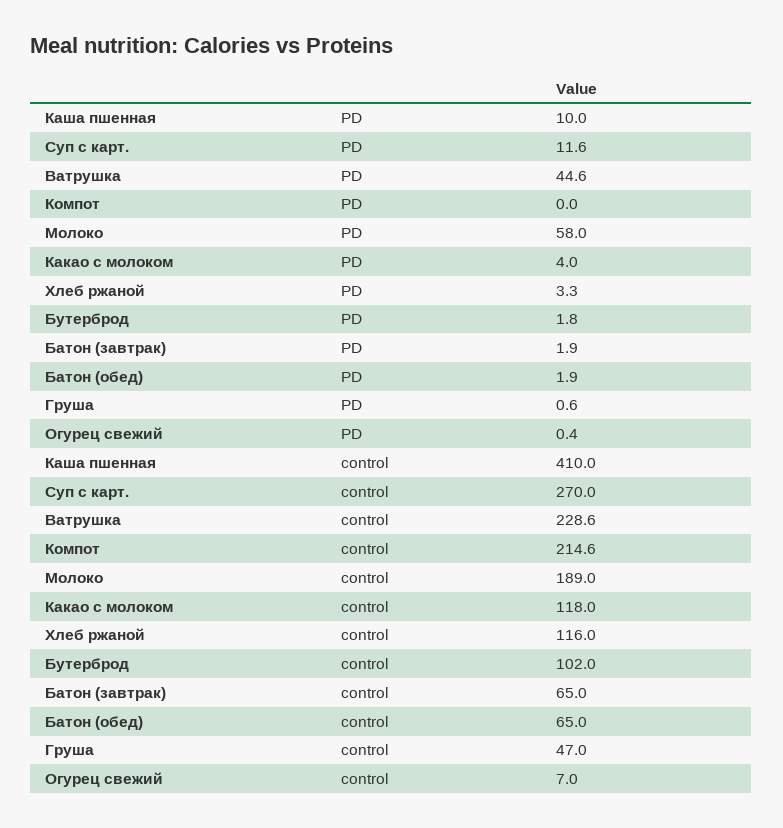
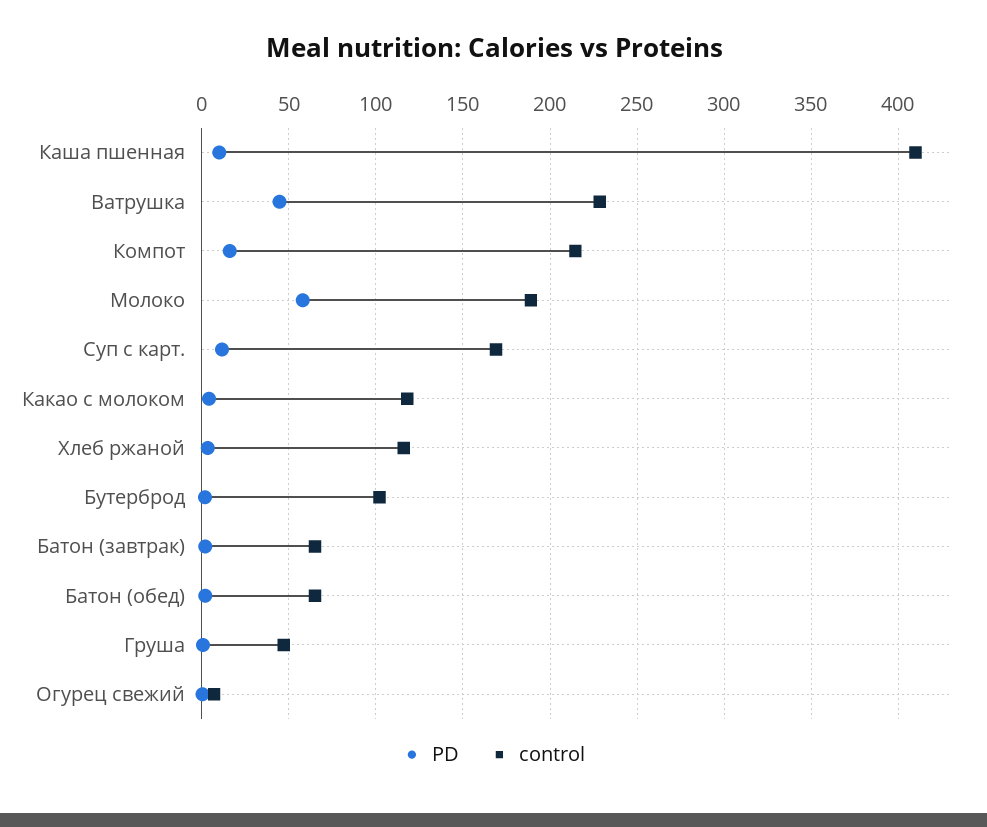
  {
    "PD": {
      "Каша пшенная": 10,
      "Суп с карт.": 11.6,
      "Ватрушка": 44.6,
-     "Компот": 0,
+     "Компот": 15,
      "Молоко": 58,
      "Какао с молоком": 4,
      "Хлеб ржаной": 3.3,
      "Бутерброд": 1.8,
      "Батон (завтрак)": 1.9,
      "Батон (обед)": 1.9,
      "Груша": 0.6,
      "Огурец свежий": 0.4
    },
    "control": {
      "Каша пшенная": 410,
-     "Суп с карт.": 270,
+     "Суп с карт.": 170,
      "Ватрушка": 228.6,
      "Компот": 214.6,
      "Молоко": 189,
      "Какао с молоком": 118,
      "Хлеб ржаной": 116,
      "Бутерброд": 102,
      "Батон (завтрак)": 65,
      "Батон (обед)": 65,
      "Груша": 47,
      "Огурец свежий": 7
    }
  }

